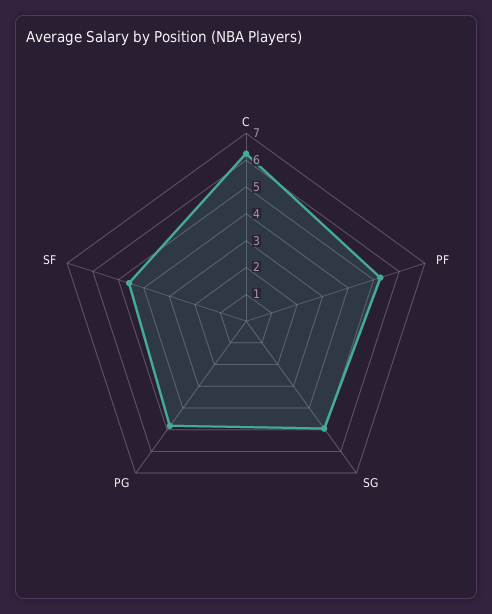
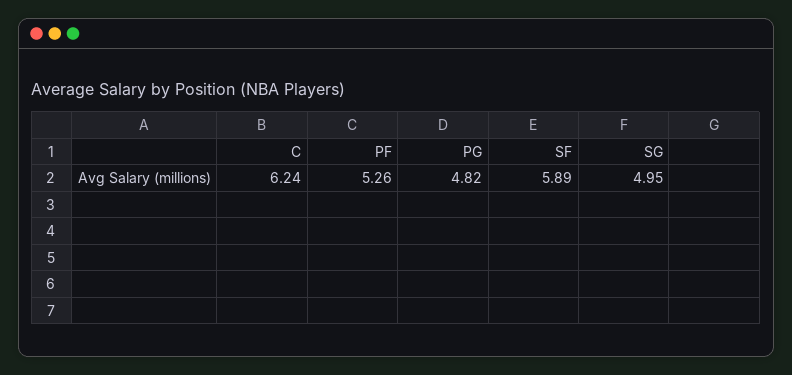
  {
    "C": 6.24,
    "PF": 5.26,
    "SG": 4.95,
    "PG": 4.82,
-   "SF": 4.5
+   "SF": 5.89
  }

